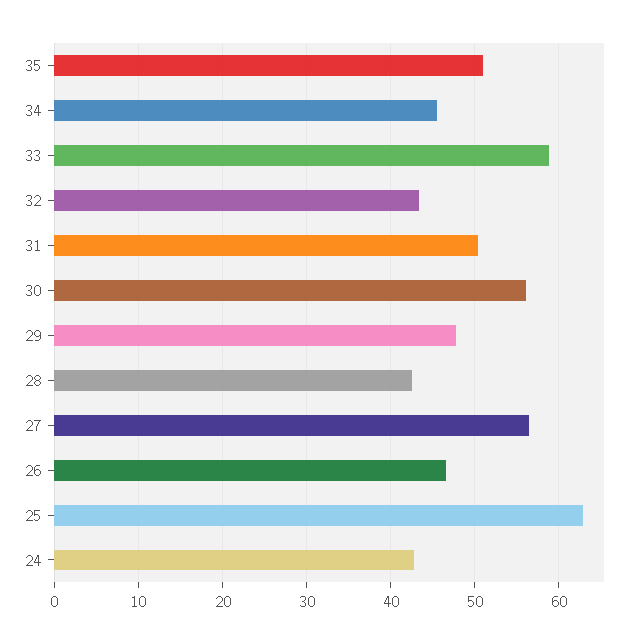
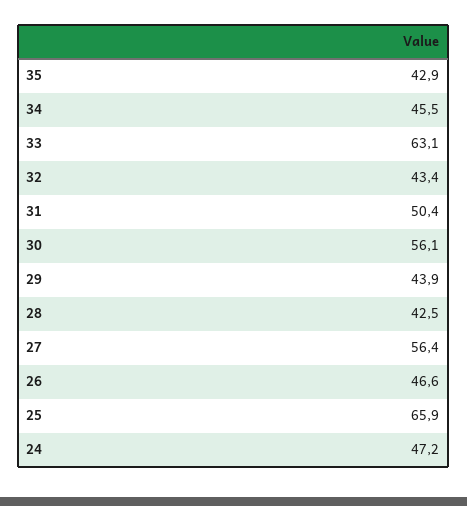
  {
-   "35": 51,
+   "35": 42.9,
    "34": 45.5,
-   "33": 59,
+   "33": 63.1,
    "32": 43.4,
    "31": 50.4,
    "30": 56.1,
-   "29": 48,
+   "29": 43.9,
    "28": 42.5,
    "27": 56.4,
    "26": 46.6,
-   "25": 63,
+   "25": 65.9,
-   "24": 43
+   "24": 47.2
  }

